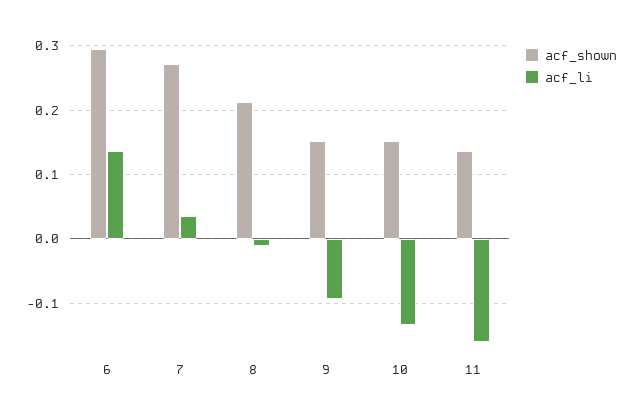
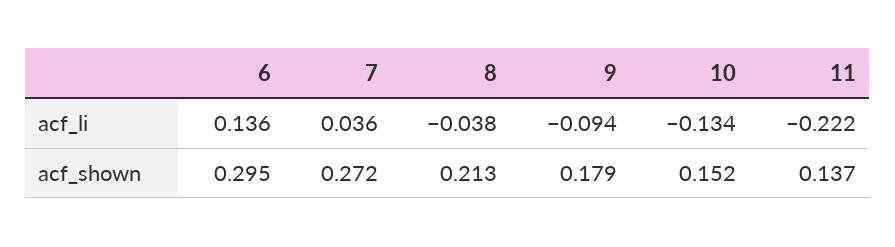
  {
    "acf_shown": {
      "6": 0.295,
      "7": 0.272,
      "8": 0.213,
-     "9": 0.15,
+     "9": 0.179,
      "10": 0.152,
      "11": 0.137
    },
    "acf_li": {
      "6": 0.136,
      "7": 0.036,
-     "8": -0.01,
+     "8": -0.038,
      "9": -0.094,
      "10": -0.134,
-     "11": -0.16
+     "11": -0.222
    }
  }

